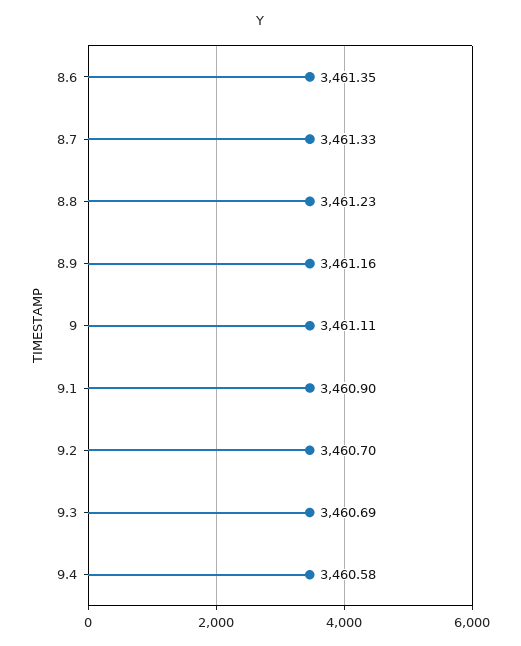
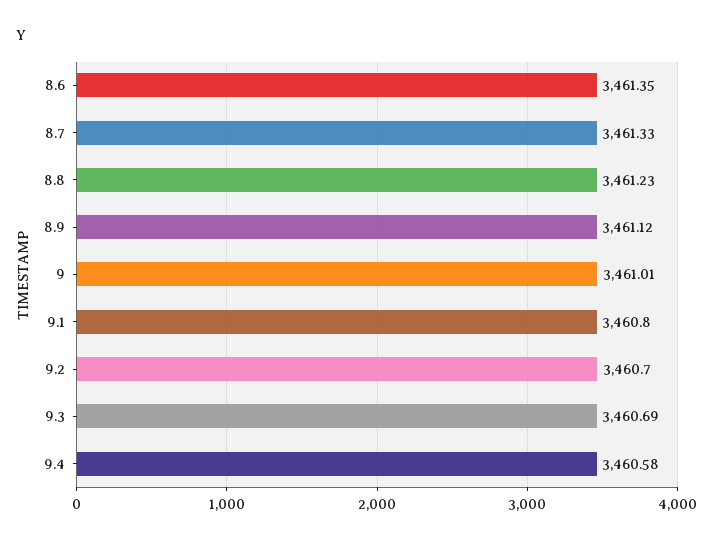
  {
    "8.6": 3461.35,
    "8.7": 3461.33,
    "8.8": 3461.23,
-   "8.9": 3461.16,
+   "8.9": 3461.12,
-   "9": 3461.11,
+   "9": 3461.01,
-   "9.1": 3460.9,
+   "9.1": 3460.8,
    "9.2": 3460.7,
    "9.3": 3460.69,
    "9.4": 3460.58
  }

